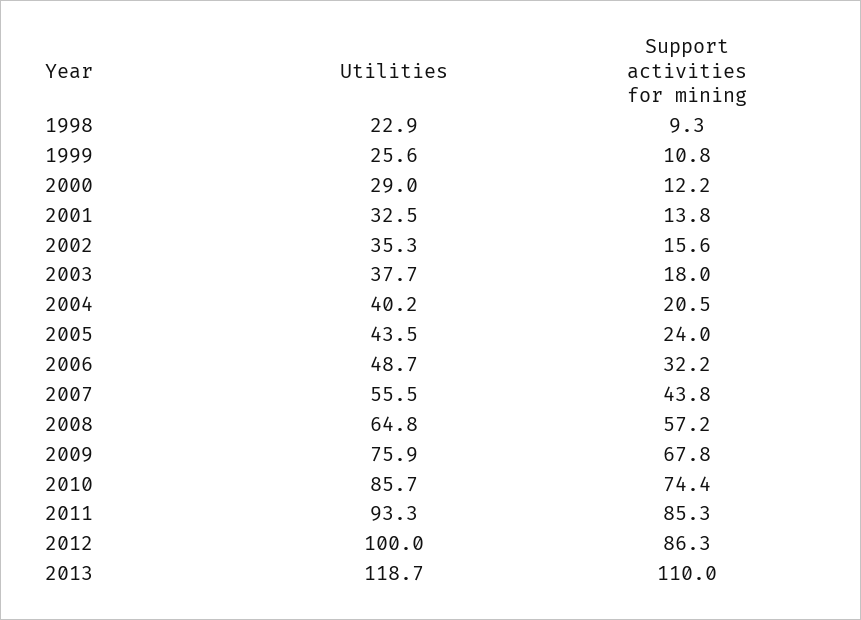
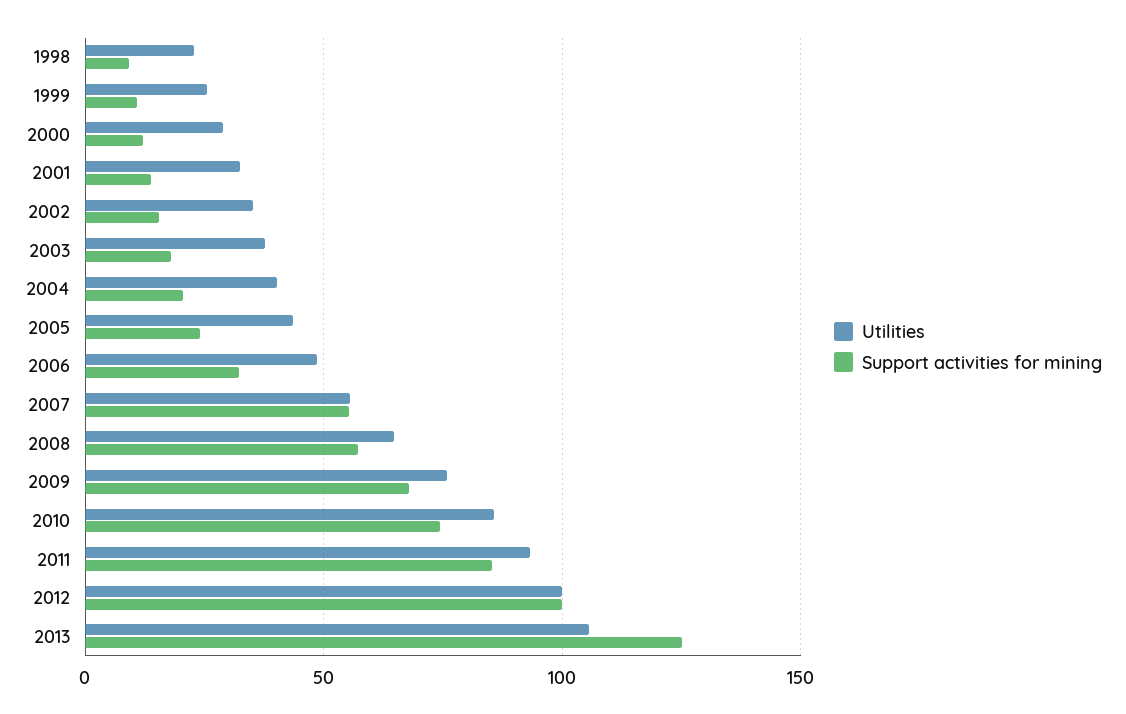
  {
    "Utilities": {
      "1998": 22.9,
      "1999": 25.6,
      "2000": 29,
      "2001": 32.5,
      "2002": 35.3,
      "2003": 37.7,
      "2004": 40.2,
      "2005": 43.5,
      "2006": 48.7,
      "2007": 55.5,
      "2008": 64.8,
      "2009": 75.9,
      "2010": 85.7,
      "2011": 93.3,
      "2012": 100,
-     "2013": 118.7
+     "2013": 105
    },
    "Support activities for mining": {
      "1998": 9.3,
      "1999": 10.8,
      "2000": 12.2,
      "2001": 13.8,
      "2002": 15.6,
      "2003": 18,
      "2004": 20.5,
      "2005": 24,
      "2006": 32.2,
-     "2007": 43.8,
+     "2007": 55,
      "2008": 57.2,
      "2009": 67.8,
      "2010": 74.4,
      "2011": 85.3,
-     "2012": 86.3,
+     "2012": 100,
-     "2013": 110
+     "2013": 125
    }
  }

